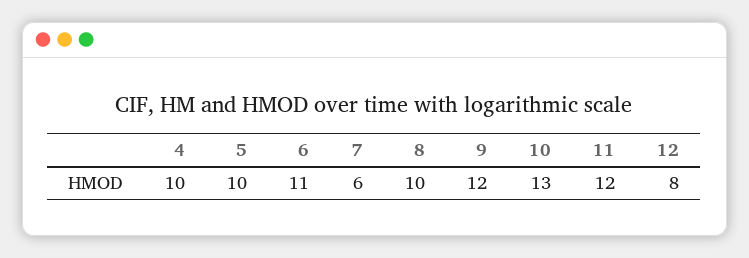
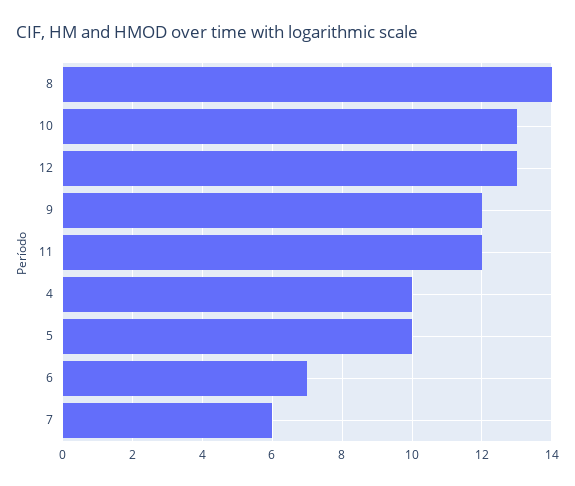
  {
    "4": 10,
    "5": 10,
-   "6": 11,
+   "6": 7,
    "7": 6,
-   "8": 10,
+   "8": 14,
    "9": 12,
    "10": 13,
    "11": 12,
-   "12": 8
+   "12": 13
  }

